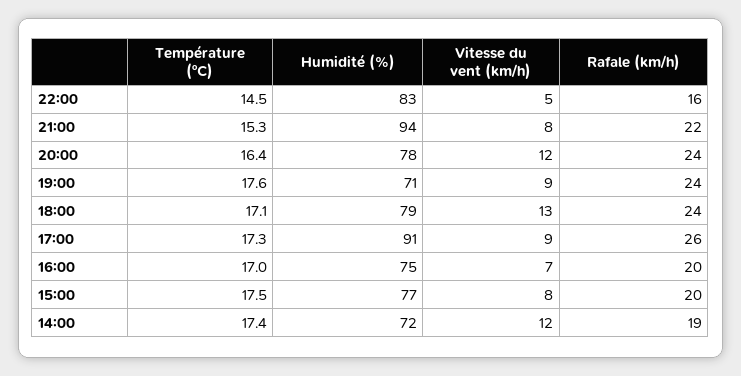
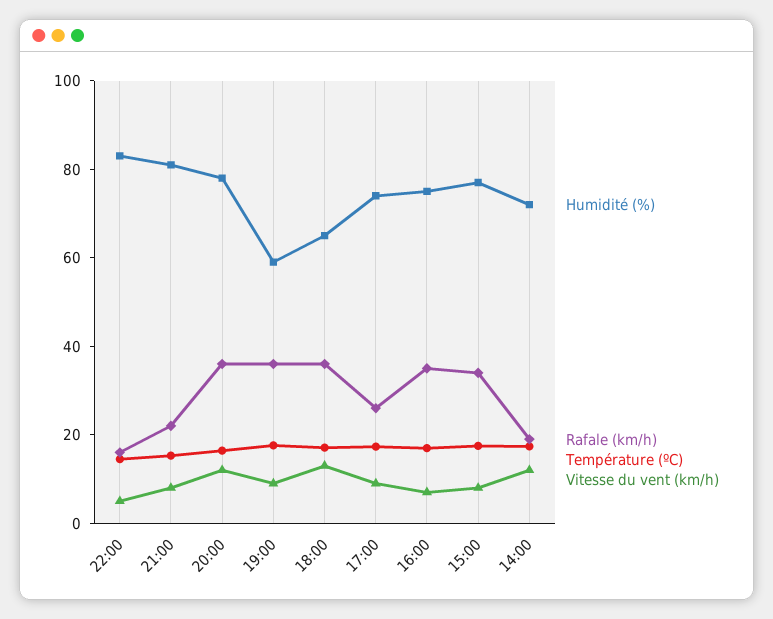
  {
    "Température (ºC)": {
      "22:00": 14.5,
      "21:00": 15.3,
      "20:00": 16.4,
      "19:00": 17.6,
      "18:00": 17.1,
      "17:00": 17.3,
      "16:00": 17,
      "15:00": 17.5,
      "14:00": 17.4
    },
    "Humidité (%)": {
      "22:00": 83,
-     "21:00": 94,
+     "21:00": 80,
      "20:00": 78,
-     "19:00": 71,
+     "19:00": 60,
-     "18:00": 79,
+     "18:00": 65,
-     "17:00": 91,
+     "17:00": 75,
      "16:00": 75,
      "15:00": 77,
      "14:00": 72
    },
    "Vitesse du vent (km/h)": {
      "22:00": 5,
      "21:00": 8,
      "20:00": 12,
      "19:00": 9,
      "18:00": 13,
      "17:00": 9,
      "16:00": 7,
      "15:00": 8,
      "14:00": 12
    },
    "Rafale (km/h)": {
      "22:00": 16,
      "21:00": 22,
-     "20:00": 24,
+     "20:00": 35,
-     "19:00": 24,
+     "19:00": 35,
-     "18:00": 24,
+     "18:00": 35,
      "17:00": 26,
-     "16:00": 20,
+     "16:00": 35,
-     "15:00": 20,
+     "15:00": 35,
      "14:00": 19
    }
  }

